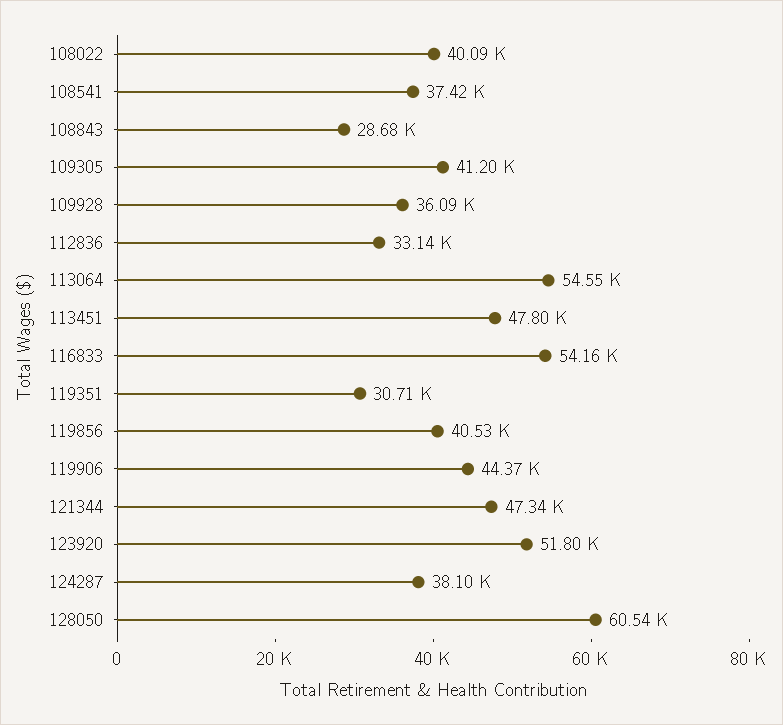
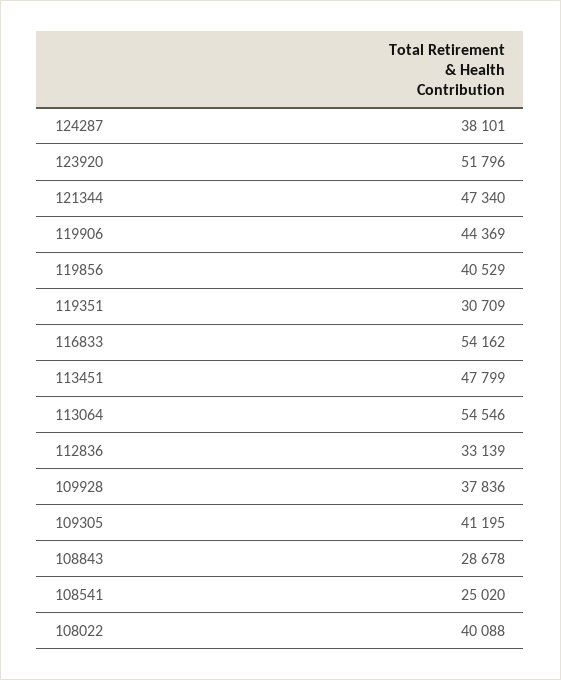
  {
    "108022": 40088,
-   "108541": 37420,
+   "108541": 25020,
    "108843": 28678,
    "109305": 41195,
-   "109928": 36090,
+   "109928": 37836,
    "112836": 33139,
    "113064": 54546,
    "113451": 47799,
    "116833": 54162,
    "119351": 30709,
    "119856": 40529,
    "119906": 44369,
    "121344": 47340,
    "123920": 51796,
-   "124287": 38101,
+   "124287": 38101
-   "128050": 60540
  }

